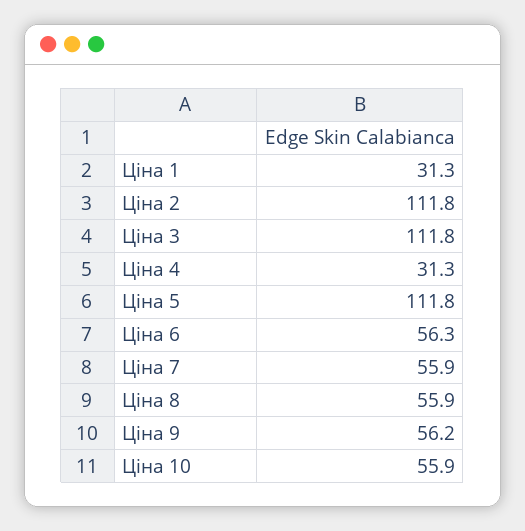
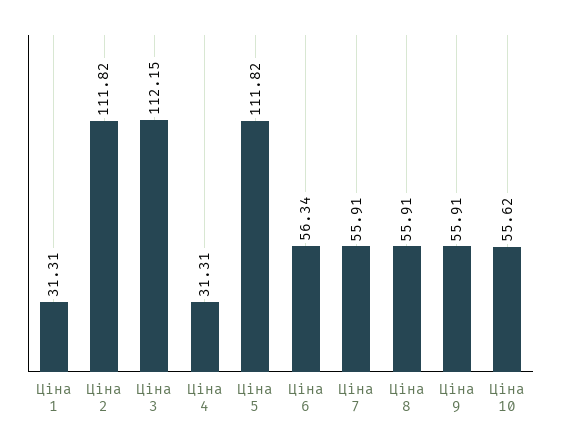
  {
    "Ціна 1": 31.31,
    "Ціна 2": 111.82,
-   "Ціна 3": 111.8,
+   "Ціна 3": 112.15,
    "Ціна 4": 31.31,
    "Ціна 5": 111.82,
    "Ціна 6": 56.34,
    "Ціна 7": 55.91,
    "Ціна 8": 55.91,
-   "Ціна 9": 56.2,
+   "Ціна 9": 55.91,
-   "Ціна 10": 55.9
+   "Ціна 10": 55.62
  }

